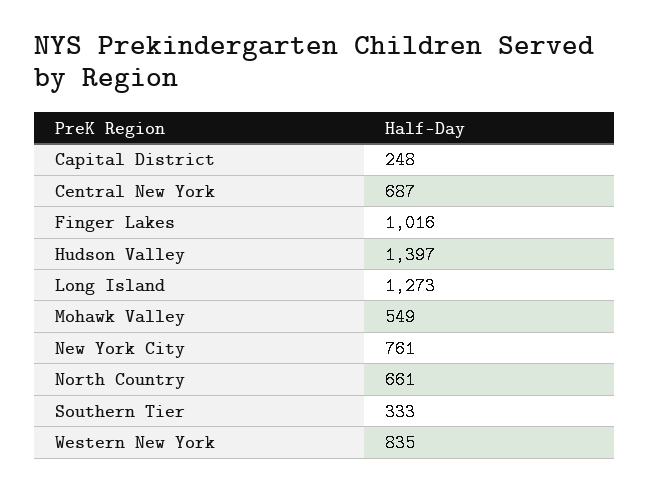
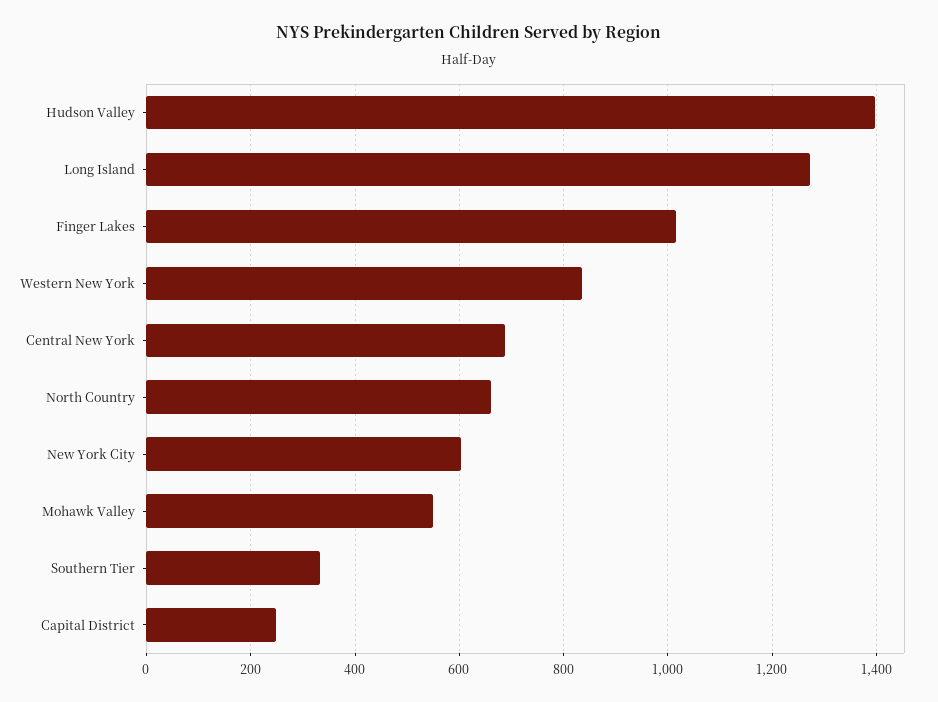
  {
    "Capital District": 248,
    "Central New York": 687,
    "Finger Lakes": 1016,
    "Hudson Valley": 1397,
    "Long Island": 1273,
    "Mohawk Valley": 549,
-   "New York City": 761,
+   "New York City": 600,
    "North Country": 661,
    "Southern Tier": 333,
    "Western New York": 835
  }

